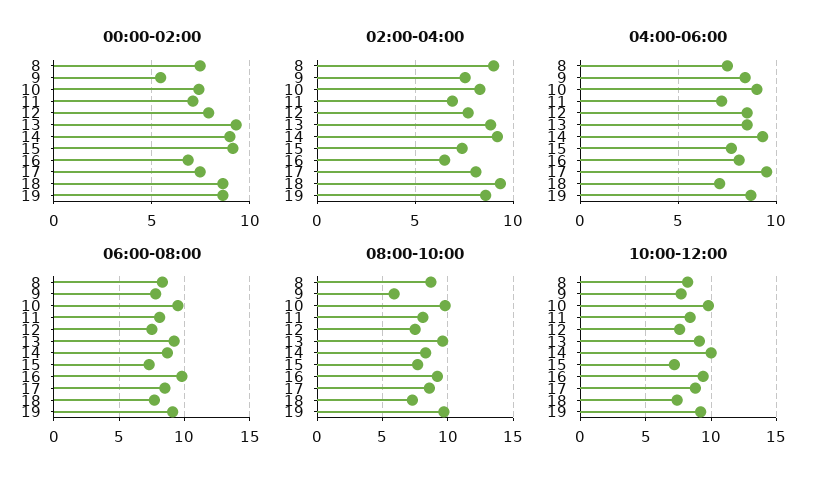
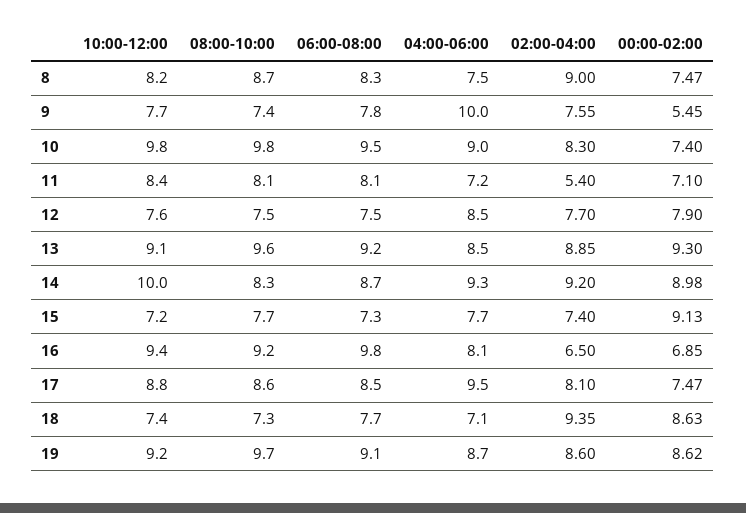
  {
    "00:00-02:00": {
      "8": 7.47,
      "9": 5.45,
      "10": 7.4,
      "11": 7.1,
      "12": 7.9,
      "13": 9.3,
      "14": 8.98,
      "15": 9.13,
      "16": 6.85,
      "17": 7.47,
      "18": 8.63,
      "19": 8.62
    },
    "02:00-04:00": {
      "8": 9,
      "9": 7.55,
      "10": 8.3,
-     "11": 7,
+     "11": 5.4,
      "12": 7.7,
      "13": 8.85,
      "14": 9.2,
      "15": 7.4,
      "16": 6.5,
      "17": 8.1,
      "18": 9.35,
      "19": 8.6
    },
    "04:00-06:00": {
      "8": 7.5,
-     "9": 8.5,
+     "9": 10,
      "10": 9,
      "11": 7.2,
      "12": 8.5,
      "13": 8.5,
      "14": 9.3,
      "15": 7.7,
      "16": 8.1,
      "17": 9.5,
      "18": 7.1,
      "19": 8.7
    },
    "06:00-08:00": {
      "8": 8.3,
      "9": 7.8,
      "10": 9.5,
      "11": 8.1,
      "12": 7.5,
      "13": 9.2,
      "14": 8.7,
      "15": 7.3,
      "16": 9.8,
      "17": 8.5,
      "18": 7.7,
      "19": 9.1
    },
    "08:00-10:00": {
      "8": 8.7,
-     "9": 6,
+     "9": 7.4,
      "10": 9.8,
      "11": 8.1,
      "12": 7.5,
      "13": 9.6,
      "14": 8.3,
      "15": 7.7,
      "16": 9.2,
      "17": 8.6,
      "18": 7.3,
      "19": 9.7
    },
    "10:00-12:00": {
      "8": 8.2,
      "9": 7.7,
      "10": 9.8,
      "11": 8.4,
      "12": 7.6,
      "13": 9.1,
      "14": 10,
      "15": 7.2,
      "16": 9.4,
      "17": 8.8,
      "18": 7.4,
      "19": 9.2
    }
  }

